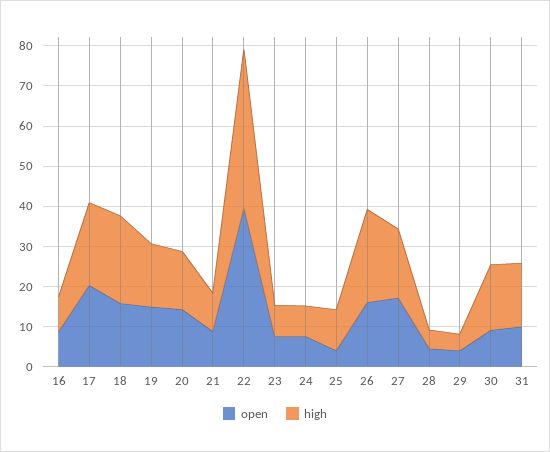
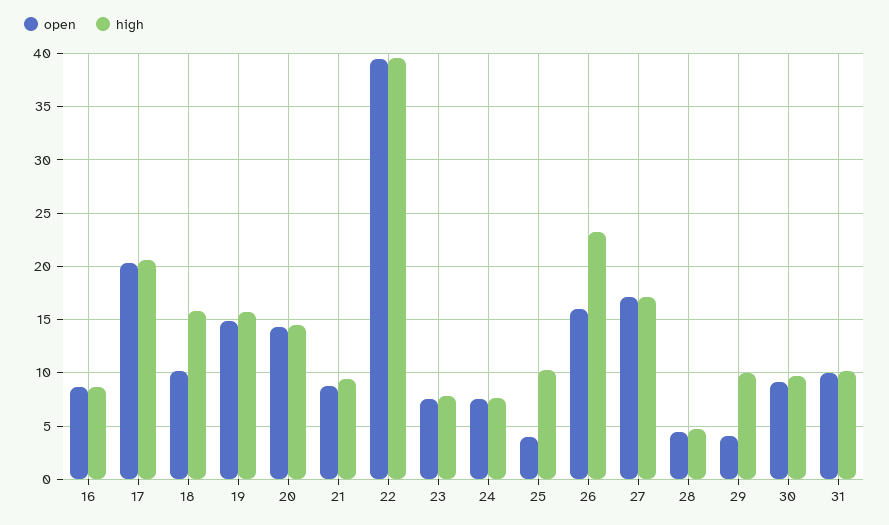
  {
    "open": {
      "16": 9,
      "17": 20,
-     "18": 16,
+     "18": 10,
      "19": 15,
      "20": 14,
      "21": 9,
      "22": 39,
      "23": 8,
      "24": 8,
      "25": 4,
      "26": 16,
      "27": 17,
      "28": 4,
      "29": 4,
      "30": 9,
      "31": 10
    },
    "high": {
      "16": 9,
      "17": 21,
-     "18": 22,
+     "18": 16,
      "19": 16,
      "20": 14,
      "21": 9,
      "22": 40,
      "23": 8,
      "24": 8,
      "25": 10,
      "26": 23,
      "27": 17,
      "28": 5,
-     "29": 4,
+     "29": 10,
-     "30": 16,
+     "30": 10,
-     "31": 16
+     "31": 10
    }
  }

